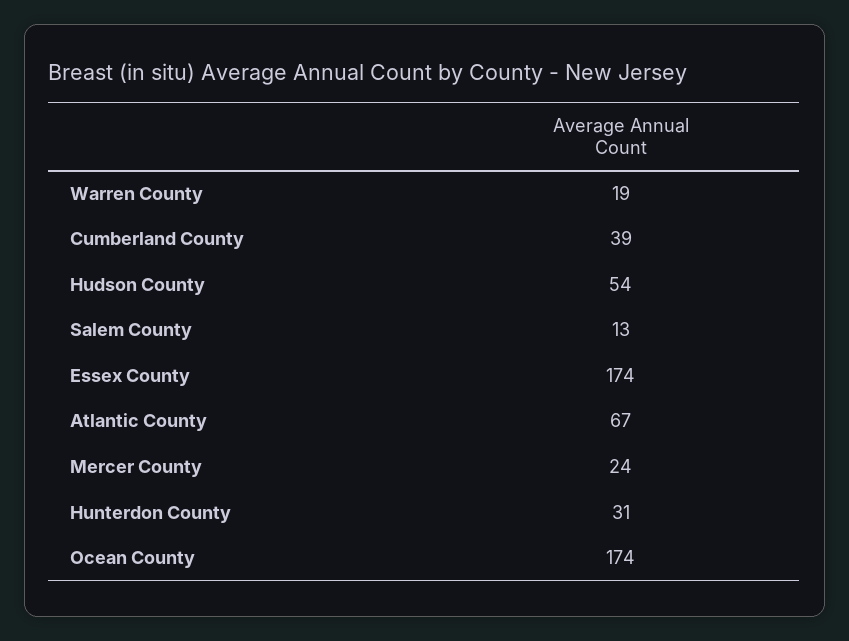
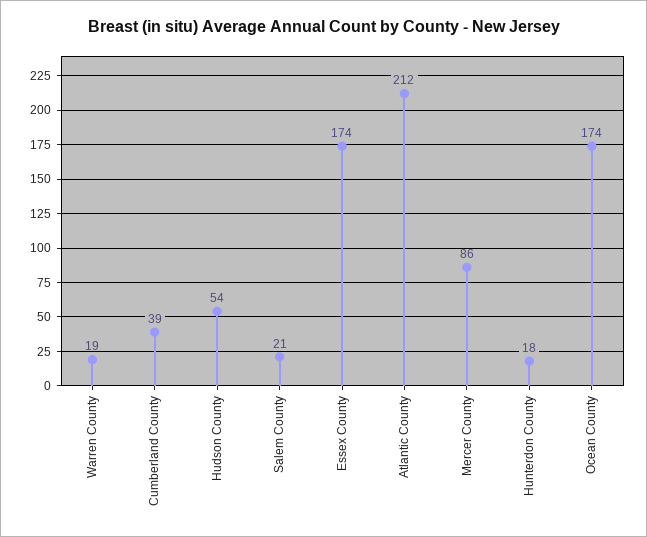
  {
    "Warren County": 19,
    "Cumberland County": 39,
    "Hudson County": 54,
-   "Salem County": 13,
+   "Salem County": 21,
    "Essex County": 174,
-   "Atlantic County": 67,
+   "Atlantic County": 212,
-   "Mercer County": 24,
+   "Mercer County": 86,
-   "Hunterdon County": 31,
+   "Hunterdon County": 18,
    "Ocean County": 174
  }

